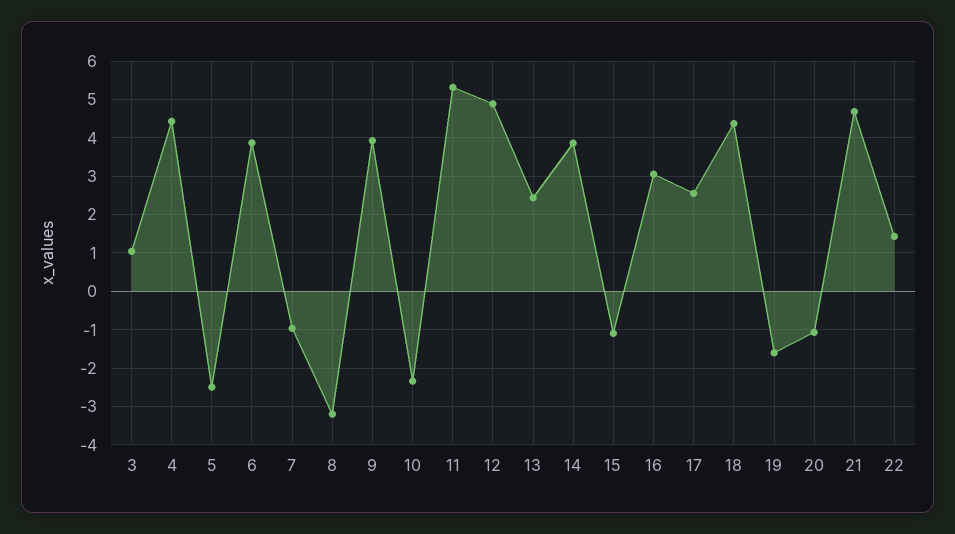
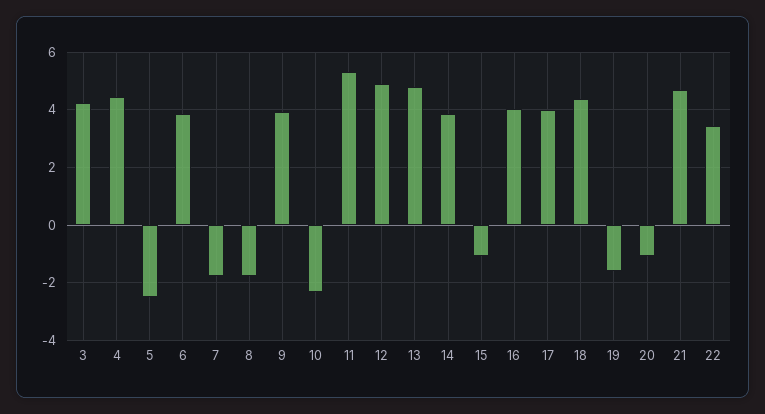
  {
-   "3": 1,
+   "3": 4.25,
    "4": 4.4,
    "5": -2.4,
    "6": 3.8,
-   "7": -1,
+   "7": -1.75,
-   "8": -3.2,
+   "8": -1.75,
    "9": 4,
    "10": -2.4,
    "11": 5.4,
    "12": 4.8,
-   "13": 2.4,
+   "13": 4.75,
    "14": 3.8,
    "15": -1,
-   "16": 3,
+   "16": 4,
-   "17": 2.6,
+   "17": 4,
    "18": 4.4,
    "19": -1.6,
    "20": -1,
    "21": 4.6,
-   "22": 1.4
+   "22": 3.5
  }

